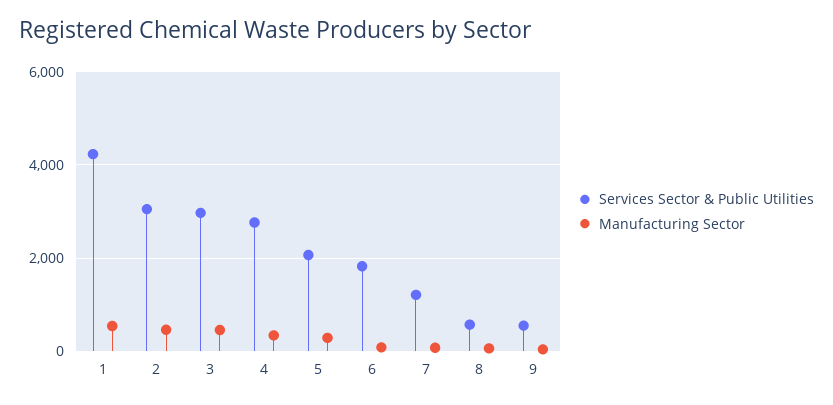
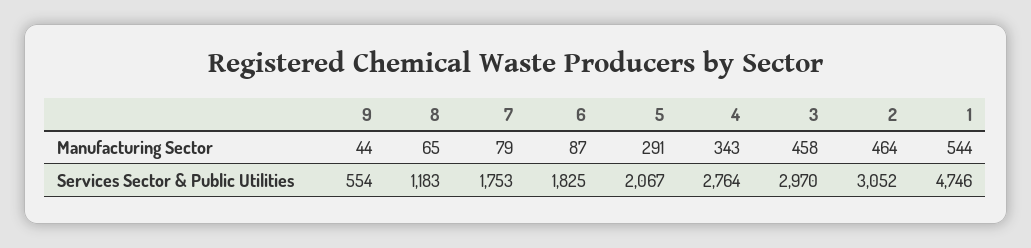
  {
    "Services Sector & Public Utilities": {
-     "1": 4200,
+     "1": 4746,
      "2": 3052,
      "3": 2970,
      "4": 2764,
      "5": 2067,
      "6": 1825,
-     "7": 1200,
+     "7": 1753,
-     "8": 600,
+     "8": 1183,
      "9": 554
    },
    "Manufacturing Sector": {
      "1": 544,
      "2": 464,
      "3": 458,
      "4": 343,
      "5": 291,
      "6": 87,
      "7": 79,
      "8": 65,
      "9": 44
    }
  }

